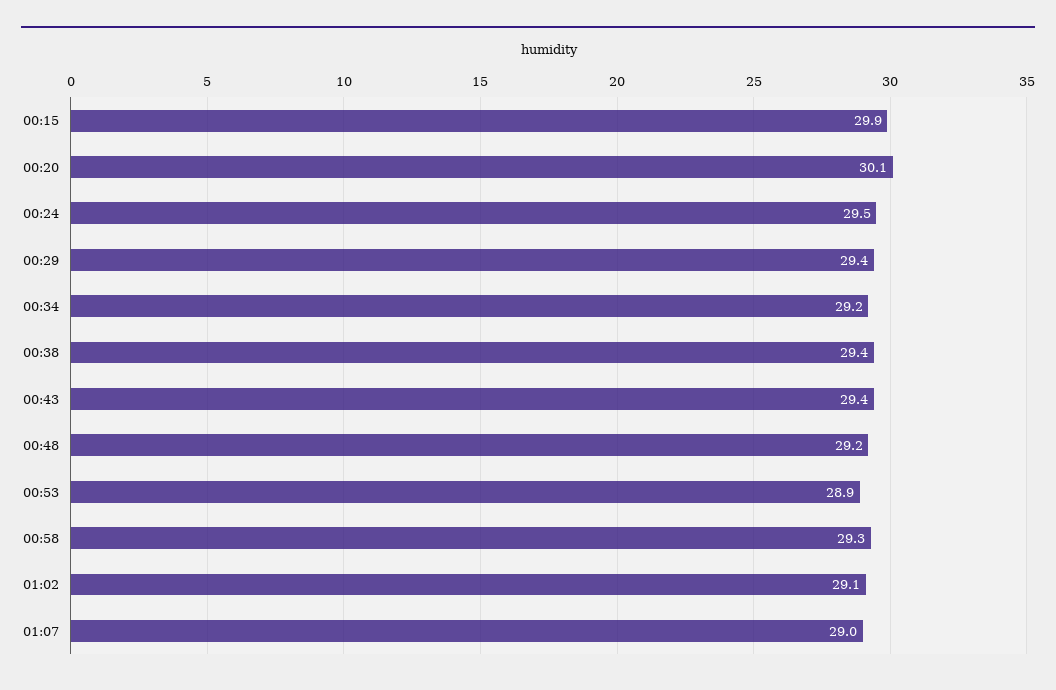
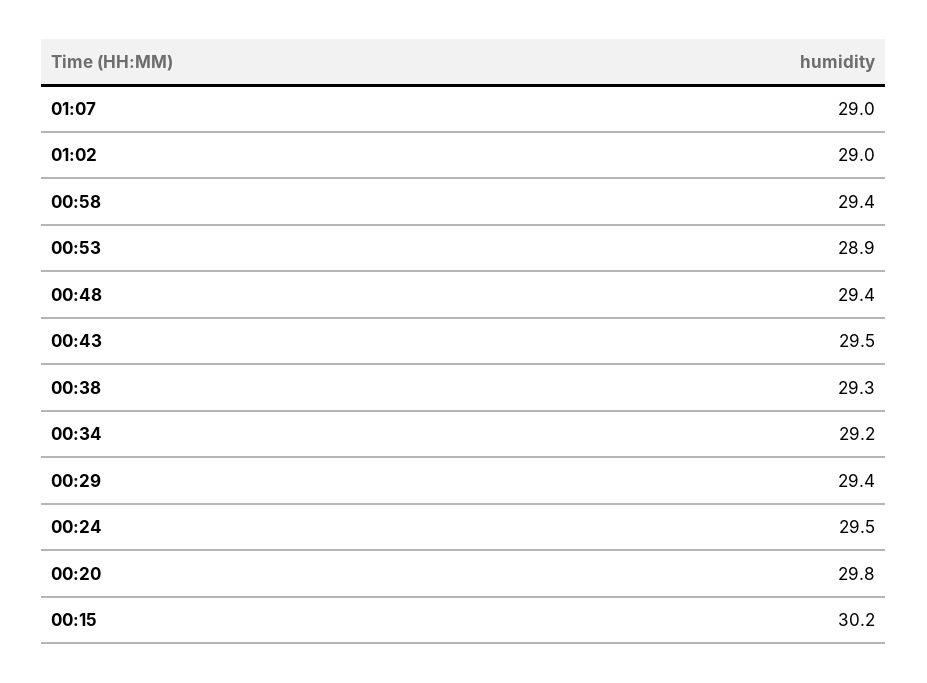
  {
-   "00:15": 29.9,
+   "00:15": 30.2,
-   "00:20": 30.1,
+   "00:20": 29.8,
    "00:24": 29.5,
    "00:29": 29.4,
    "00:34": 29.2,
-   "00:38": 29.4,
+   "00:38": 29.3,
-   "00:43": 29.4,
+   "00:43": 29.5,
-   "00:48": 29.2,
+   "00:48": 29.4,
    "00:53": 28.9,
-   "00:58": 29.3,
+   "00:58": 29.4,
-   "01:02": 29.1,
+   "01:02": 29,
    "01:07": 29
  }

